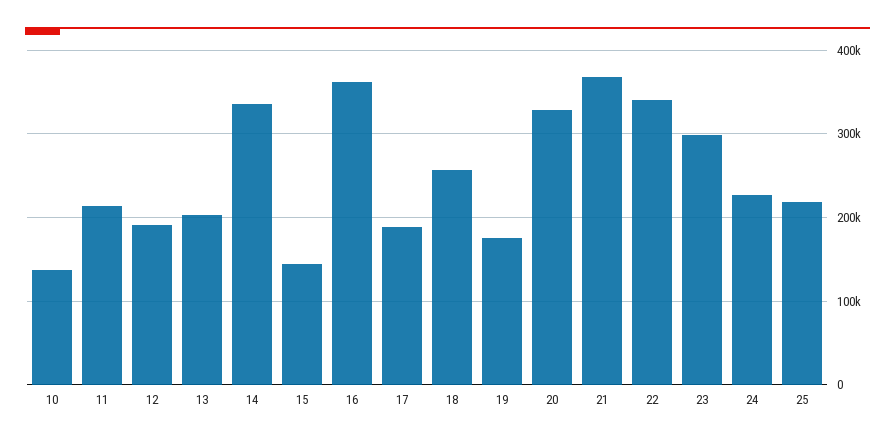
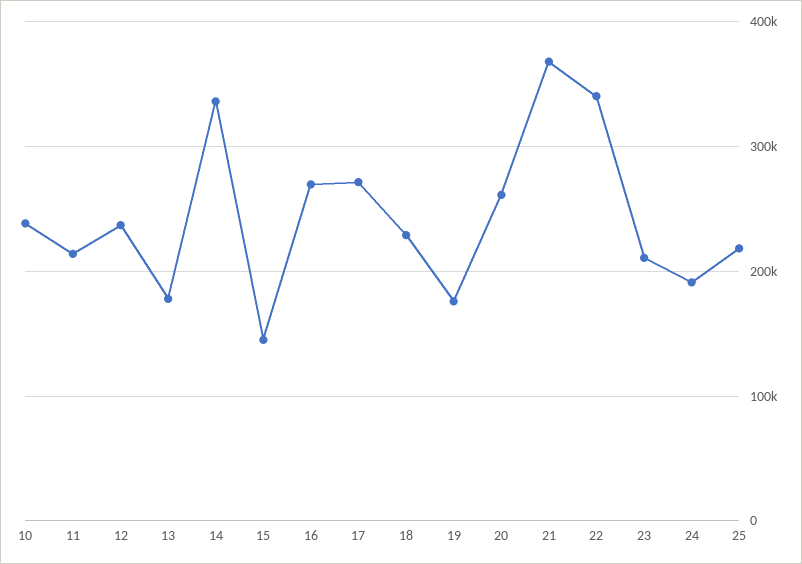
  {
-   "10": 140000,
+   "10": 240000,
    "11": 210000,
-   "12": 190000,
+   "12": 240000,
-   "13": 200000,
+   "13": 180000,
    "14": 340000,
    "15": 150000,
-   "16": 360000,
+   "16": 270000,
-   "17": 190000,
+   "17": 270000,
-   "18": 260000,
+   "18": 230000,
    "19": 180000,
-   "20": 330000,
+   "20": 260000,
    "21": 370000,
    "22": 340000,
-   "23": 300000,
+   "23": 210000,
-   "24": 230000,
+   "24": 190000,
    "25": 220000
  }

